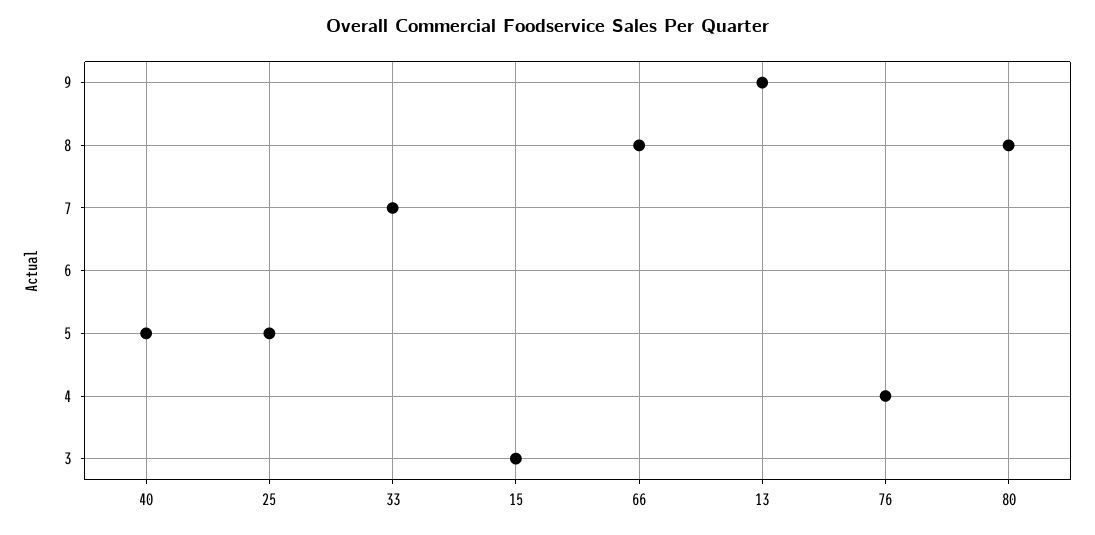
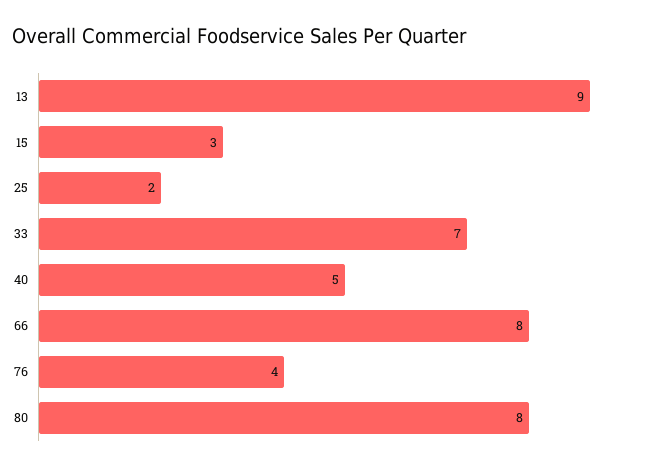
  {
    "40": 5,
-   "25": 5,
+   "25": 2,
    "33": 7,
    "15": 3,
    "66": 8,
    "13": 9,
    "76": 4,
    "80": 8
  }

